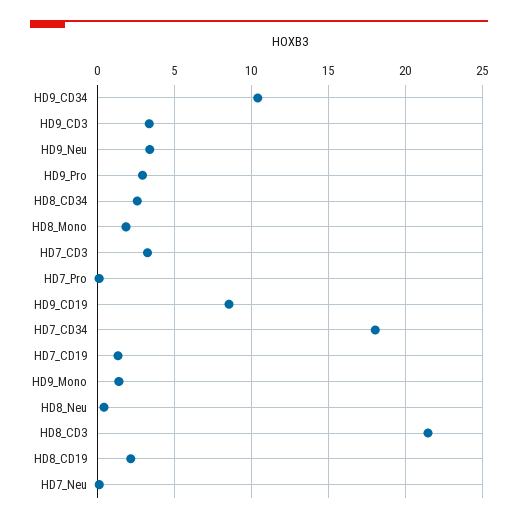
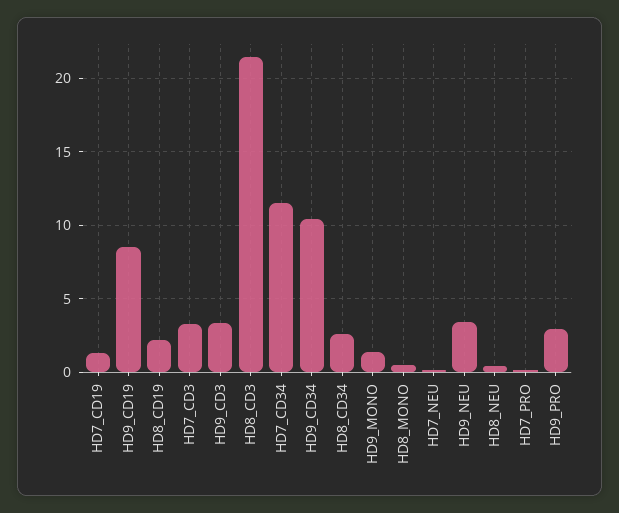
  {
    "HD9_CD34": 10.5,
    "HD9_CD3": 3.5,
    "HD9_Neu": 3.5,
    "HD9_Pro": 3,
    "HD8_CD34": 2.5,
-   "HD8_Mono": 2,
+   "HD8_Mono": 0.5,
    "HD7_CD3": 3.5,
    "HD7_Pro": 0,
    "HD9_CD19": 8.5,
-   "HD7_CD34": 18,
+   "HD7_CD34": 11.5,
    "HD7_CD19": 1.5,
    "HD9_Mono": 1.5,
    "HD8_Neu": 0.5,
    "HD8_CD3": 21.5,
    "HD8_CD19": 2,
    "HD7_Neu": 0
  }

